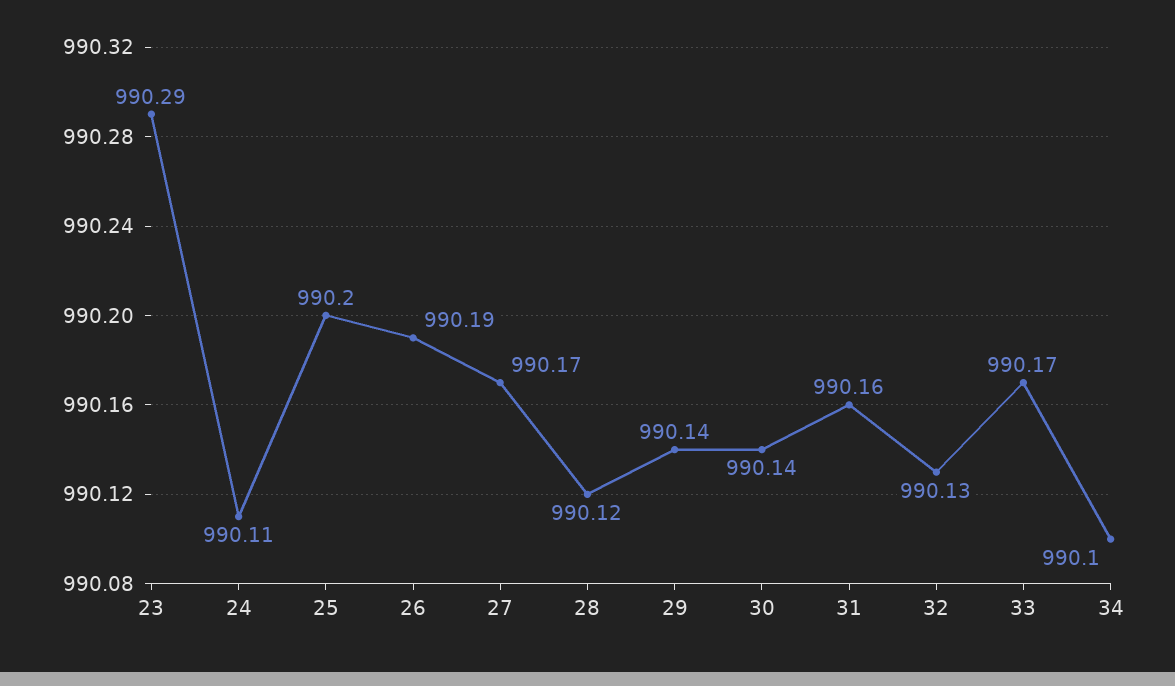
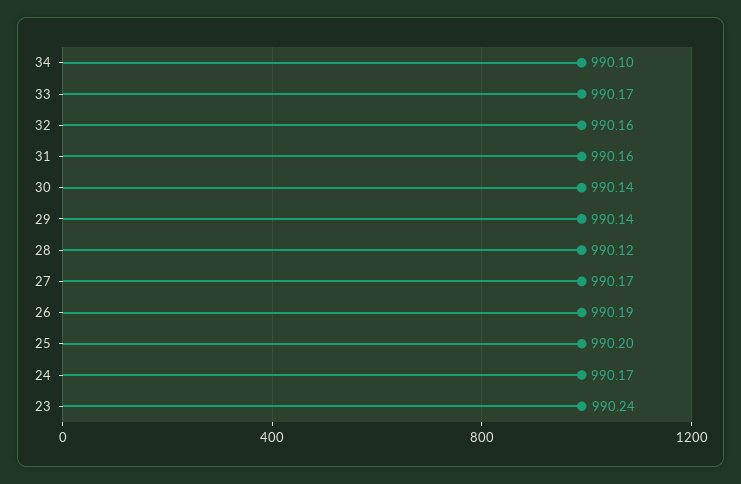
  {
-   "23": 990.29,
+   "23": 990.24,
-   "24": 990.11,
+   "24": 990.17,
    "25": 990.2,
    "26": 990.19,
    "27": 990.17,
    "28": 990.12,
    "29": 990.14,
    "30": 990.14,
    "31": 990.16,
-   "32": 990.13,
+   "32": 990.16,
    "33": 990.17,
    "34": 990.1
  }

